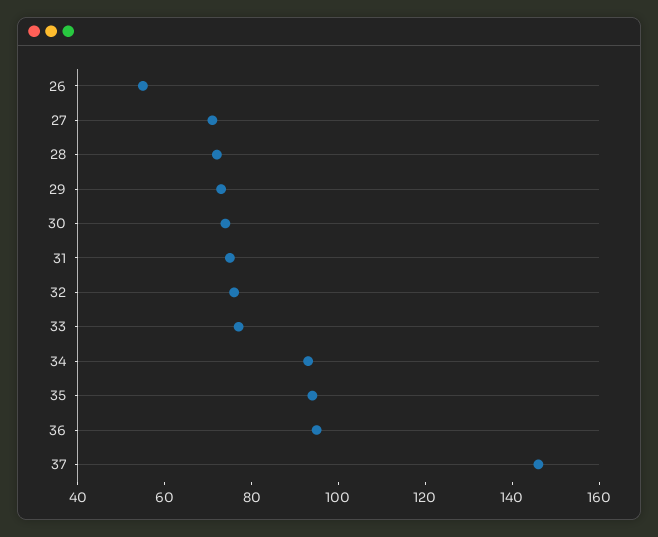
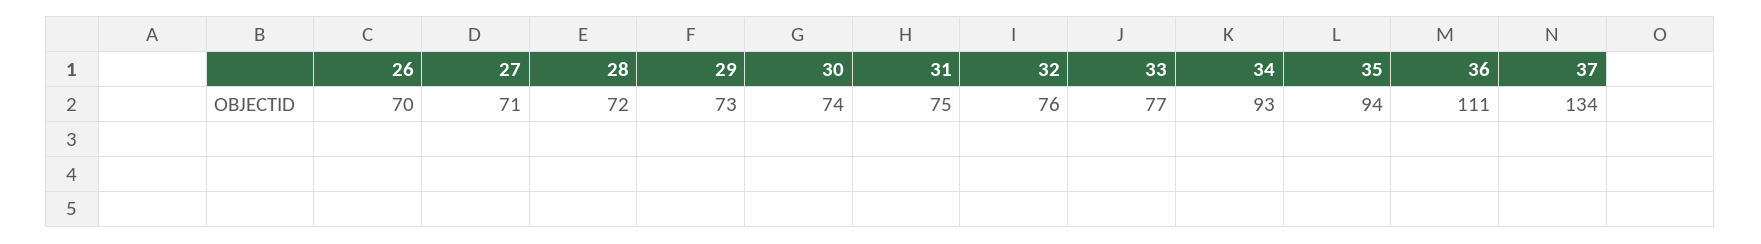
  {
-   "26": 55,
+   "26": 70,
    "27": 71,
    "28": 72,
    "29": 73,
    "30": 74,
    "31": 75,
    "32": 76,
    "33": 77,
    "34": 93,
    "35": 94,
-   "36": 95,
+   "36": 111,
-   "37": 145
+   "37": 134
  }

